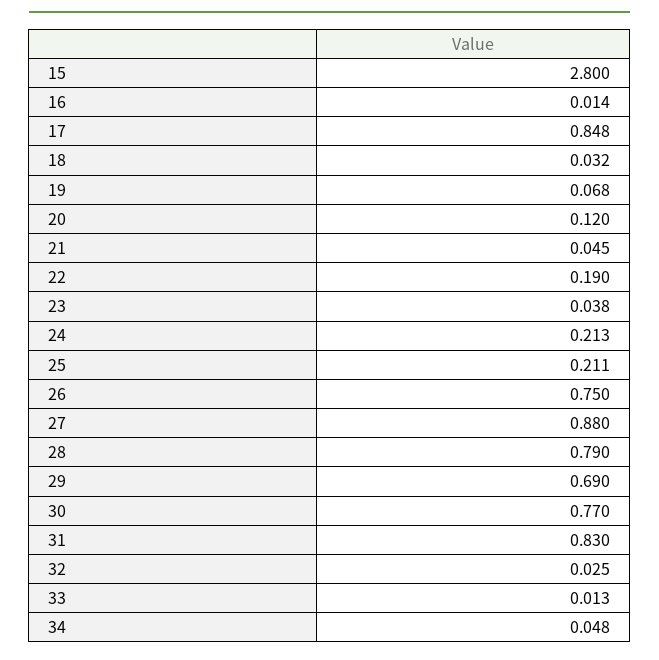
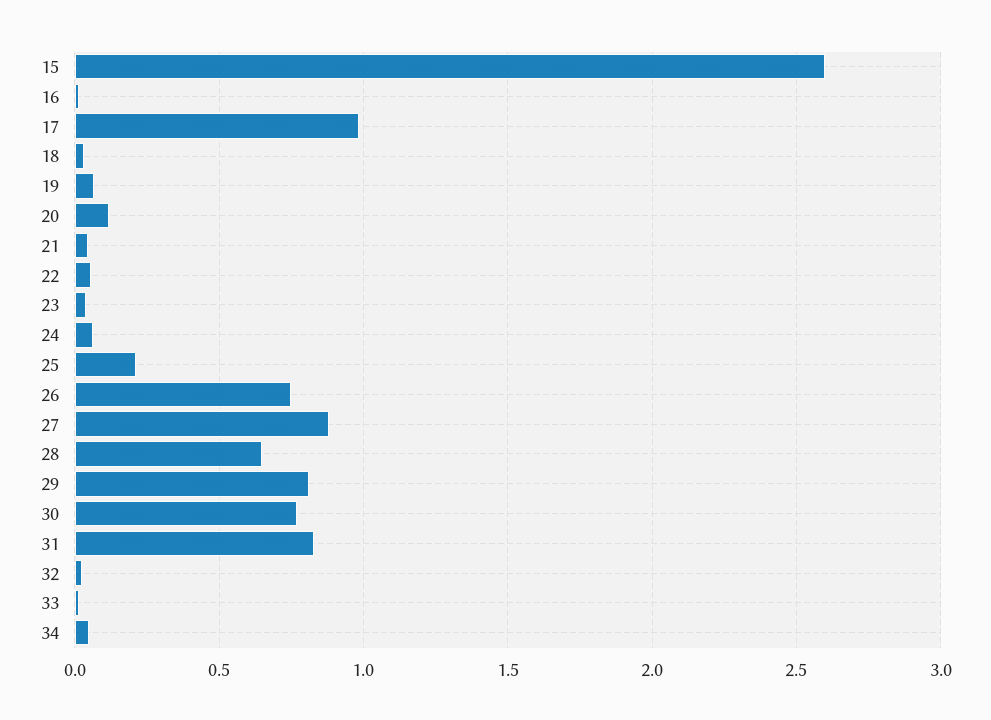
  {
-   "15": 2.8,
+   "15": 2.6,
    "16": 0.014,
-   "17": 0.848,
+   "17": 1,
    "18": 0.032,
    "19": 0.068,
    "20": 0.12,
    "21": 0.045,
-   "22": 0.19,
+   "22": 0.05,
    "23": 0.038,
-   "24": 0.213,
+   "24": 0.05,
    "25": 0.211,
    "26": 0.75,
    "27": 0.88,
-   "28": 0.79,
+   "28": 0.65,
-   "29": 0.69,
+   "29": 0.8,
    "30": 0.77,
    "31": 0.83,
    "32": 0.025,
    "33": 0.013,
    "34": 0.048
  }

